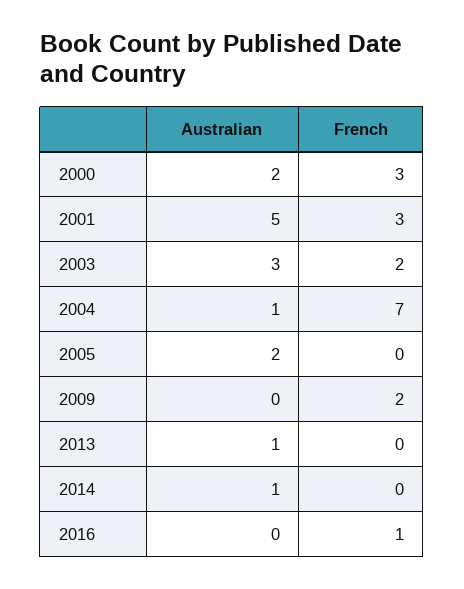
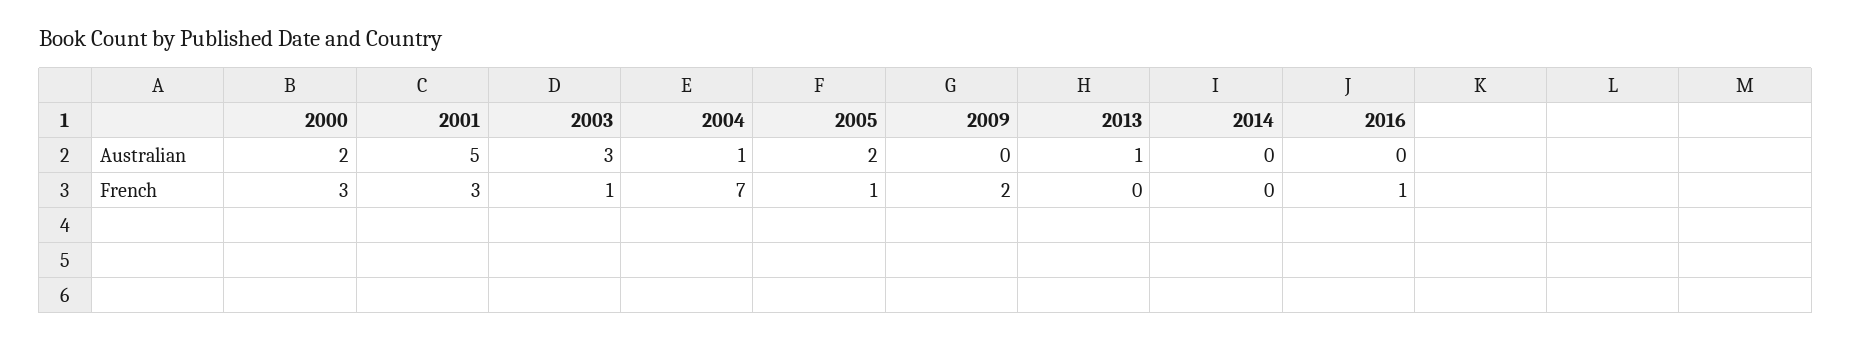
  {
    "Australian": {
      "2000": 2,
      "2001": 5,
      "2003": 3,
      "2004": 1,
      "2005": 2,
      "2009": 0,
      "2013": 1,
-     "2014": 1,
+     "2014": 0,
      "2016": 0
    },
    "French": {
      "2000": 3,
      "2001": 3,
-     "2003": 2,
+     "2003": 1,
      "2004": 7,
-     "2005": 0,
+     "2005": 1,
      "2009": 2,
      "2013": 0,
      "2014": 0,
      "2016": 1
    }
  }

